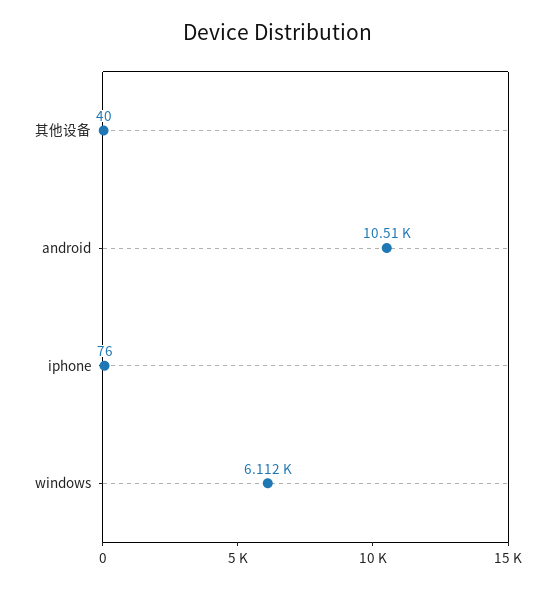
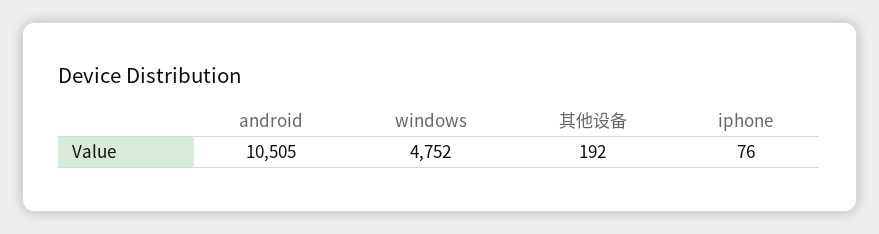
  {
-   "其他设备": 40,
+   "其他设备": 192,
    "android": 10505,
    "iphone": 76,
-   "windows": 6112
+   "windows": 4752
  }

